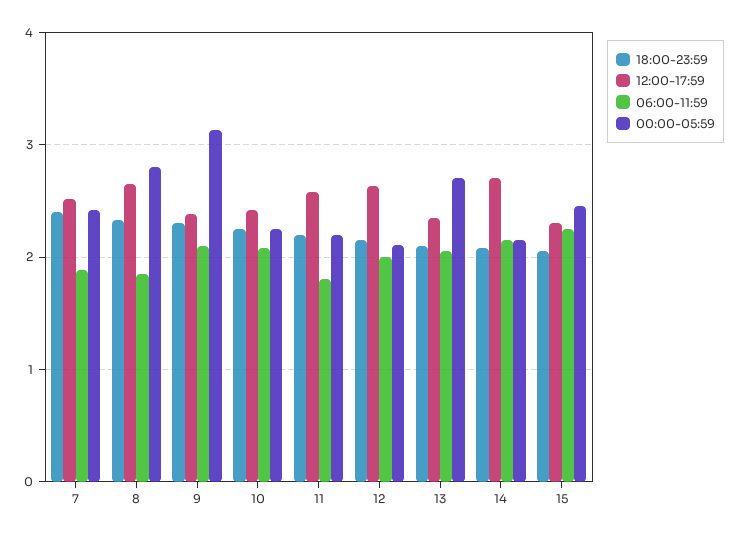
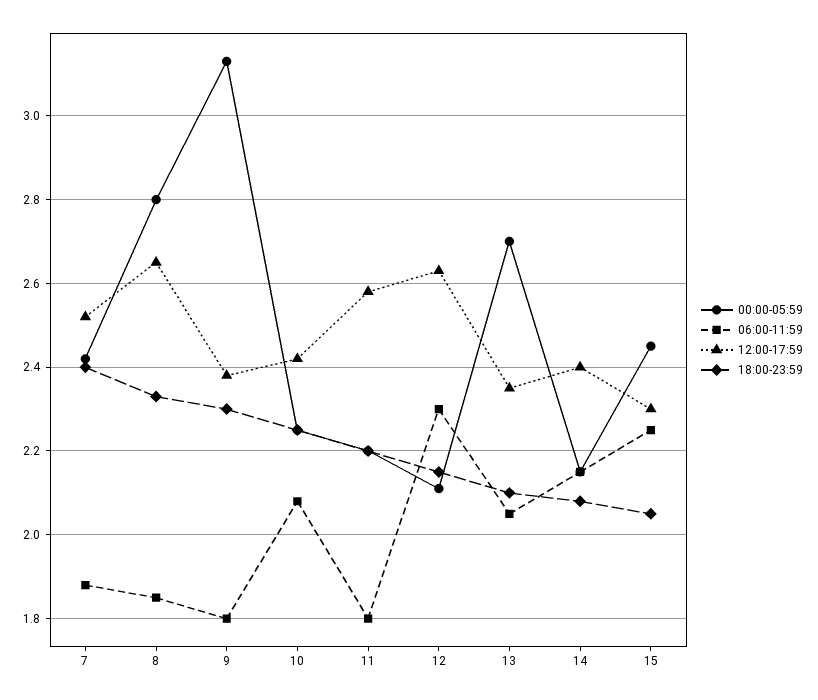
  {
    "18:00-23:59": {
      "7": 2.4,
      "8": 2.35,
      "9": 2.3,
      "10": 2.25,
      "11": 2.2,
      "12": 2.15,
      "13": 2.1,
      "14": 2.1,
      "15": 2.05
    },
    "12:00-17:59": {
      "7": 2.5,
      "8": 2.65,
      "9": 2.4,
      "10": 2.4,
      "11": 2.6,
      "12": 2.65,
      "13": 2.35,
-     "14": 2.7,
+     "14": 2.4,
      "15": 2.3
    },
    "06:00-11:59": {
      "7": 1.9,
      "8": 1.85,
-     "9": 2.1,
+     "9": 1.8,
      "10": 2.1,
      "11": 1.8,
-     "12": 2,
+     "12": 2.3,
      "13": 2.05,
      "14": 2.15,
      "15": 2.25
    },
    "00:00-05:59": {
      "7": 2.4,
      "8": 2.8,
      "9": 3.15,
      "10": 2.25,
      "11": 2.2,
      "12": 2.1,
      "13": 2.7,
      "14": 2.15,
      "15": 2.45
    }
  }

